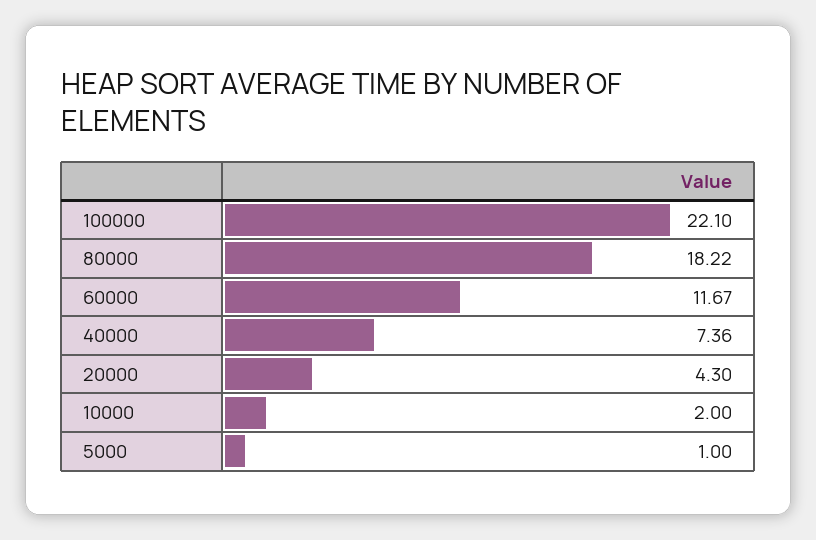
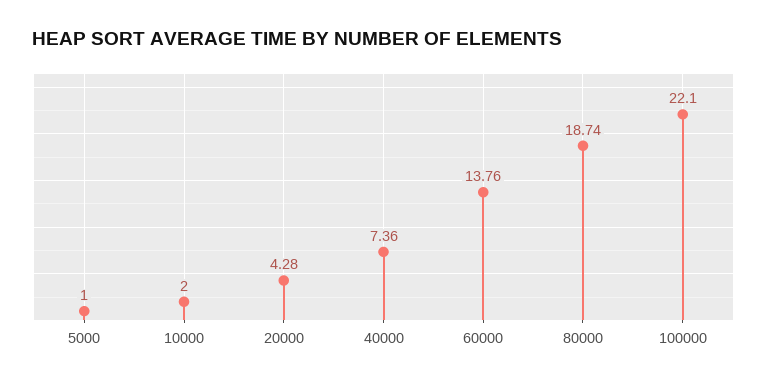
  {
    "100000": 22.1,
-   "80000": 18.22,
+   "80000": 18.74,
-   "60000": 11.67,
+   "60000": 13.76,
    "40000": 7.36,
-   "20000": 4.3,
+   "20000": 4.28,
    "10000": 2,
    "5000": 1
  }

